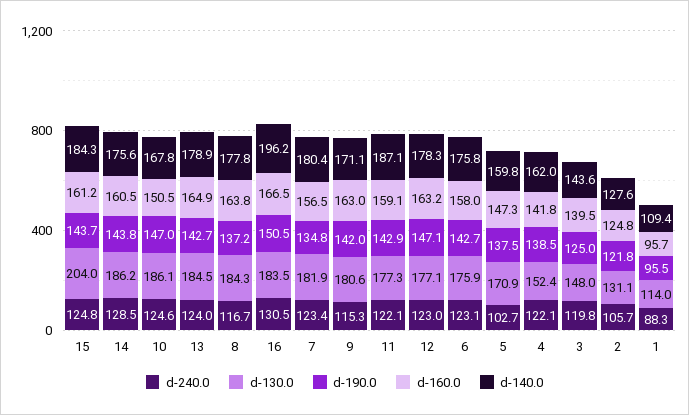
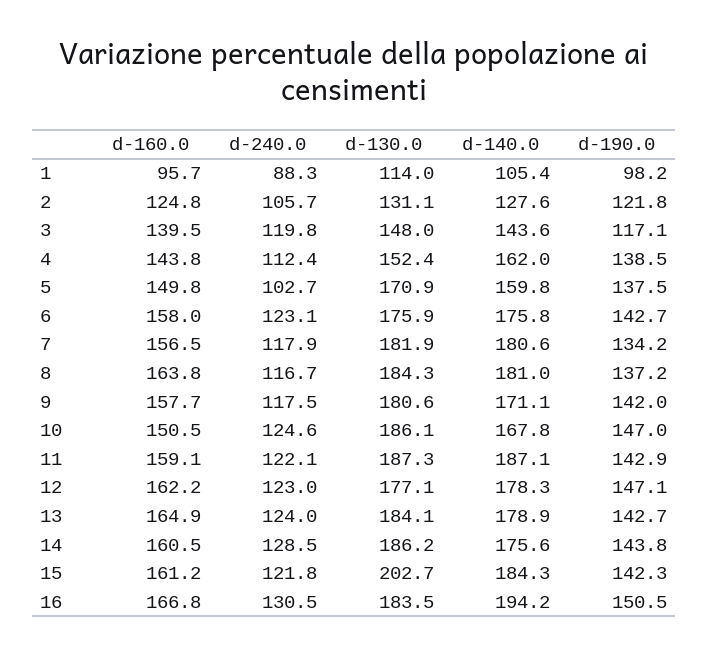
  {
    "d-240.0": {
-     "15": 124.8,
+     "15": 121.8,
      "14": 128.5,
      "10": 124.6,
      "13": 124,
      "8": 116.7,
      "16": 130.5,
-     "7": 123.4,
+     "7": 117.9,
-     "9": 115.3,
+     "9": 117.5,
      "11": 122.1,
      "12": 123,
      "6": 123.1,
      "5": 102.7,
-     "4": 122.1,
+     "4": 112.4,
      "3": 119.8,
      "2": 105.7,
      "1": 88.3
    },
    "d-130.0": {
-     "15": 204,
+     "15": 202.7,
      "14": 186.2,
      "10": 186.1,
-     "13": 184.5,
+     "13": 184.1,
      "8": 184.3,
      "16": 183.5,
      "7": 181.9,
      "9": 180.6,
-     "11": 177.3,
+     "11": 187.3,
      "12": 177.1,
      "6": 175.9,
      "5": 170.9,
      "4": 152.4,
      "3": 148,
      "2": 131.1,
      "1": 114
    },
    "d-190.0": {
-     "15": 143.7,
+     "15": 142.3,
      "14": 143.8,
      "10": 147,
      "13": 142.7,
      "8": 137.2,
      "16": 150.5,
-     "7": 134.8,
+     "7": 134.2,
      "9": 142,
      "11": 142.9,
      "12": 147.1,
      "6": 142.7,
      "5": 137.5,
      "4": 138.5,
-     "3": 125,
+     "3": 117.1,
      "2": 121.8,
-     "1": 95.5
+     "1": 98.2
    },
    "d-160.0": {
      "15": 161.2,
      "14": 160.5,
      "10": 150.5,
      "13": 164.9,
      "8": 163.8,
-     "16": 166.5,
+     "16": 166.8,
      "7": 156.5,
-     "9": 163,
+     "9": 157.7,
      "11": 159.1,
-     "12": 163.2,
+     "12": 162.2,
      "6": 158,
-     "5": 147.3,
+     "5": 149.8,
-     "4": 141.8,
+     "4": 143.8,
      "3": 139.5,
      "2": 124.8,
      "1": 95.7
    },
    "d-140.0": {
      "15": 184.3,
      "14": 175.6,
      "10": 167.8,
      "13": 178.9,
-     "8": 177.8,
+     "8": 181,
-     "16": 196.2,
+     "16": 194.2,
-     "7": 180.4,
+     "7": 180.6,
      "9": 171.1,
      "11": 187.1,
      "12": 178.3,
      "6": 175.8,
      "5": 159.8,
      "4": 162,
      "3": 143.6,
      "2": 127.6,
-     "1": 109.4
+     "1": 105.4
    }
  }

